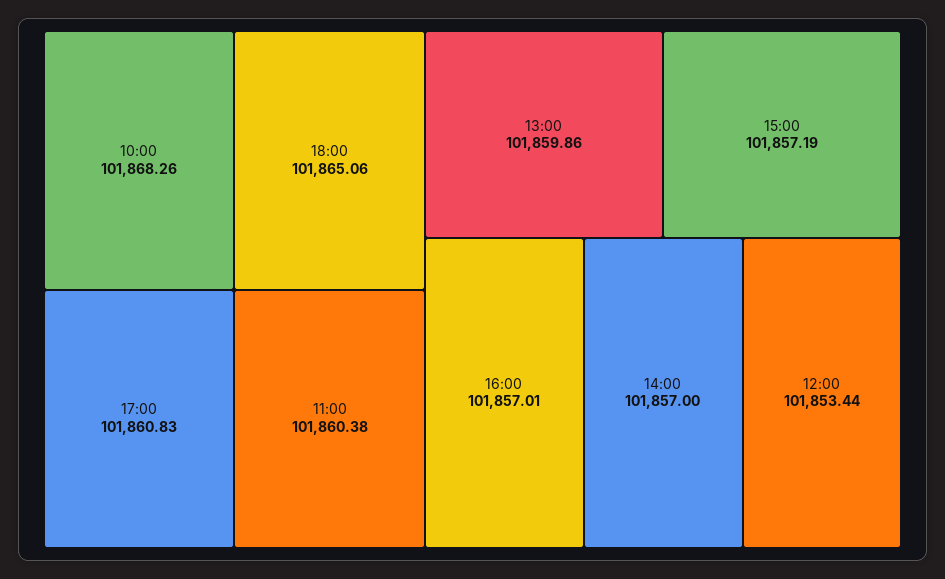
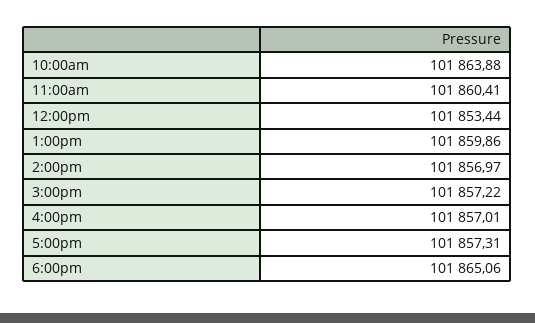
  {
-   "10:00": 101868.26,
+   "10:00": 101863.88,
    "18:00": 101865.06,
-   "17:00": 101860.83,
+   "17:00": 101857.31,
-   "11:00": 101860.38,
+   "11:00": 101860.41,
    "13:00": 101859.86,
-   "15:00": 101857.19,
+   "15:00": 101857.22,
    "16:00": 101857.01,
-   "14:00": 101857,
+   "14:00": 101856.97,
    "12:00": 101853.44
  }

